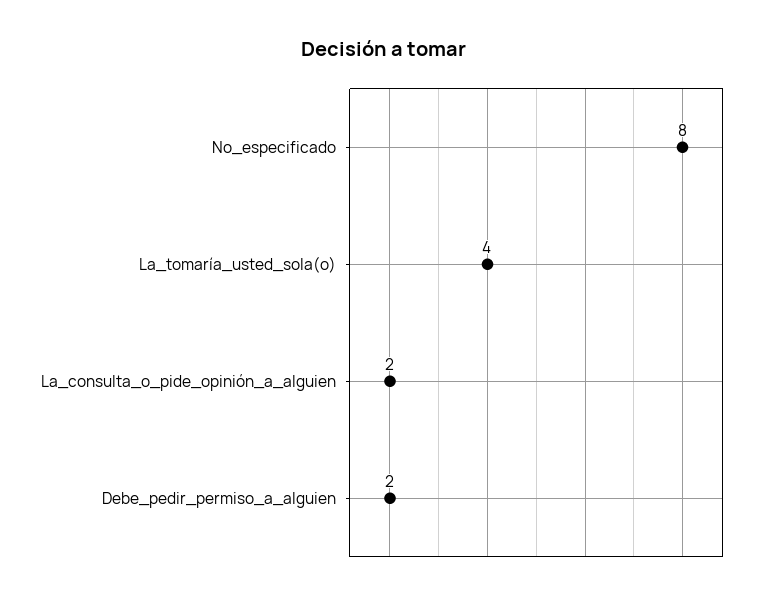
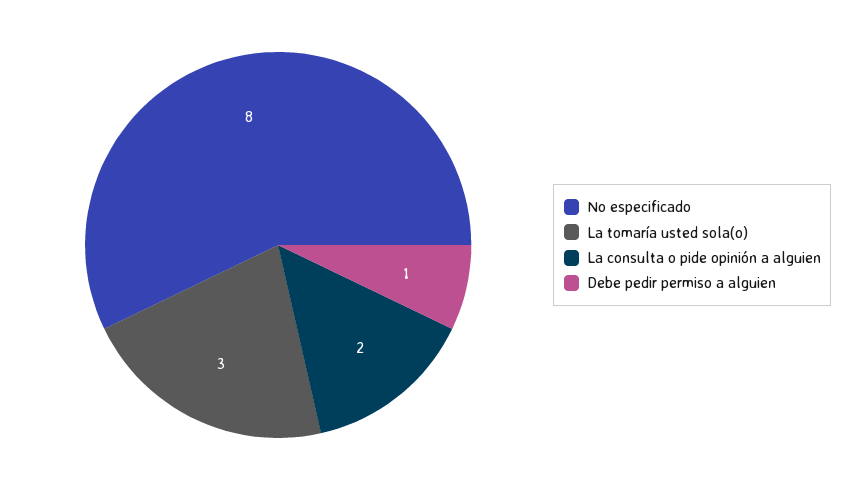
  {
    "No_especificado": 8,
-   "La_tomaría_usted_sola(o)": 4,
+   "La_tomaría_usted_sola(o)": 3,
    "La_consulta_o_pide_opinión_a_alguien": 2,
-   "Debe_pedir_permiso_a_alguien": 2
+   "Debe_pedir_permiso_a_alguien": 1
  }

